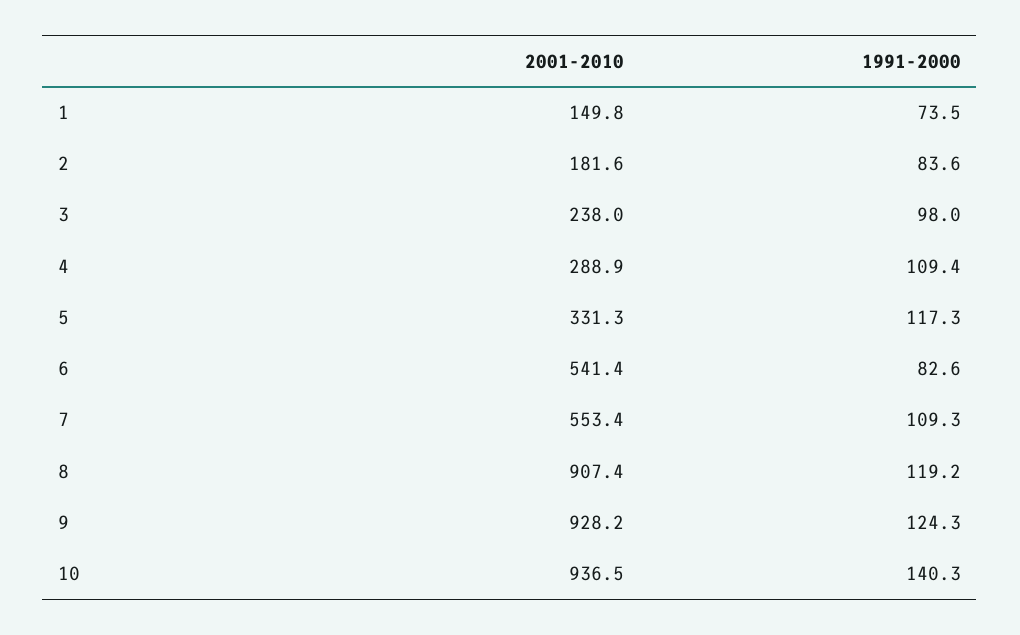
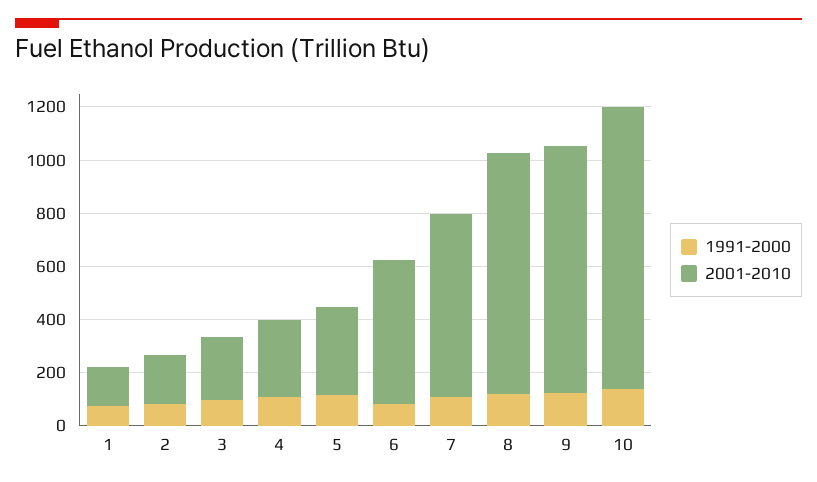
  {
    "2001-2010": {
      "1": 149.8,
      "2": 181.6,
      "3": 238,
      "4": 288.9,
      "5": 331.3,
      "6": 541.4,
-     "7": 553.4,
+     "7": 700,
      "8": 907.4,
      "9": 928.2,
-     "10": 936.5
+     "10": 1050
    },
    "1991-2000": {
      "1": 73.5,
      "2": 83.6,
      "3": 98,
      "4": 109.4,
      "5": 117.3,
      "6": 82.6,
      "7": 109.3,
      "8": 119.2,
      "9": 124.3,
      "10": 140.3
    }
  }

